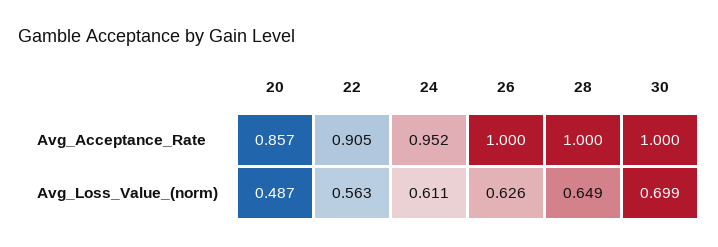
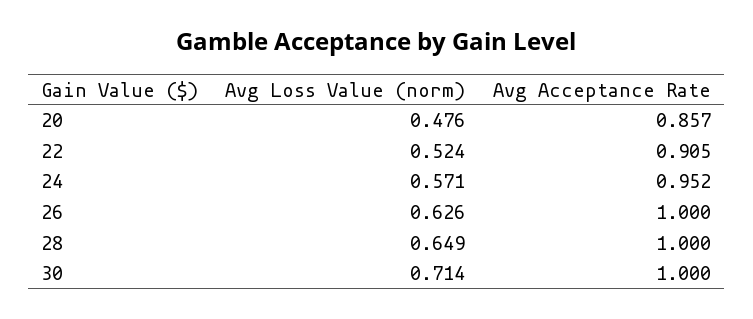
  {
    "20": {
      "Avg_Acceptance_Rate": 0.857,
-     "Avg_Loss_Value_(norm)": 0.487
+     "Avg_Loss_Value_(norm)": 0.476
    },
    "22": {
      "Avg_Acceptance_Rate": 0.905,
-     "Avg_Loss_Value_(norm)": 0.563
+     "Avg_Loss_Value_(norm)": 0.524
    },
    "24": {
      "Avg_Acceptance_Rate": 0.952,
-     "Avg_Loss_Value_(norm)": 0.611
+     "Avg_Loss_Value_(norm)": 0.571
    },
    "26": {
      "Avg_Acceptance_Rate": 1,
      "Avg_Loss_Value_(norm)": 0.626
    },
    "28": {
      "Avg_Acceptance_Rate": 1,
      "Avg_Loss_Value_(norm)": 0.649
    },
    "30": {
      "Avg_Acceptance_Rate": 1,
-     "Avg_Loss_Value_(norm)": 0.699
+     "Avg_Loss_Value_(norm)": 0.714
    }
  }

